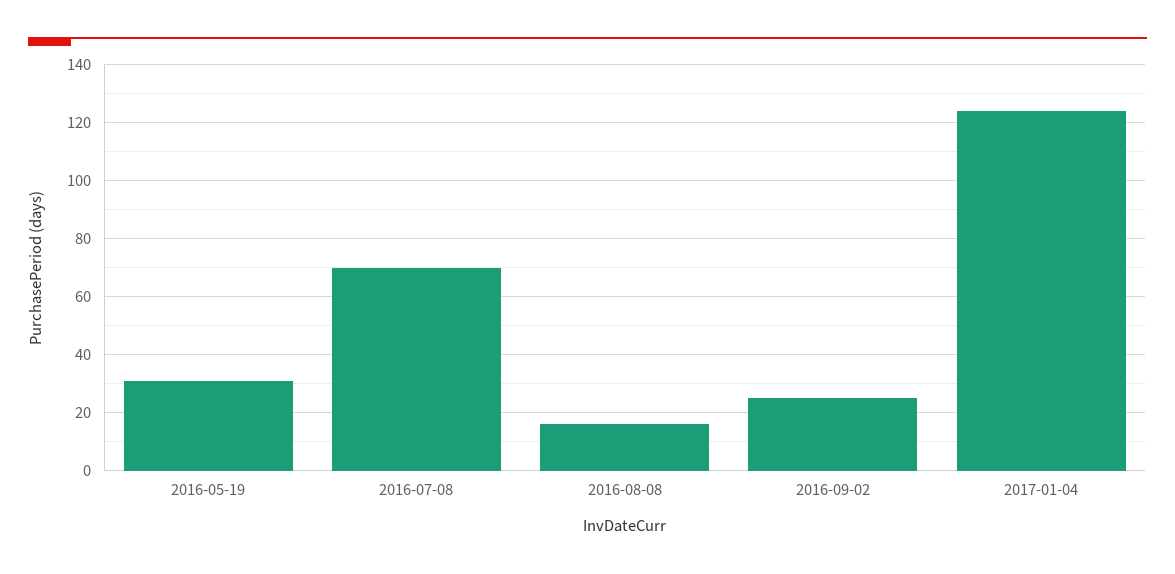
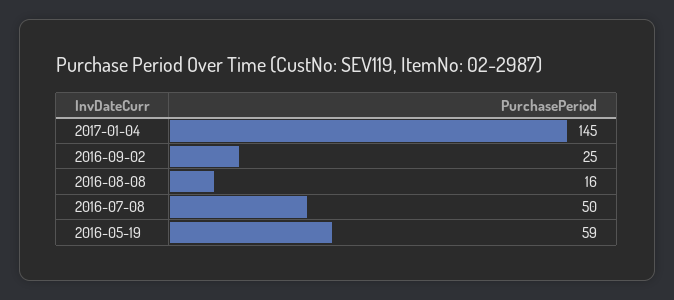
  {
-   "2016-05-19": 30,
+   "2016-05-19": 59,
-   "2016-07-08": 70,
+   "2016-07-08": 50,
    "2016-08-08": 16,
    "2016-09-02": 25,
-   "2017-01-04": 125
+   "2017-01-04": 145
  }

